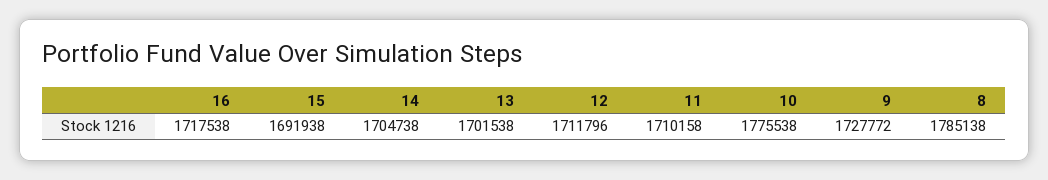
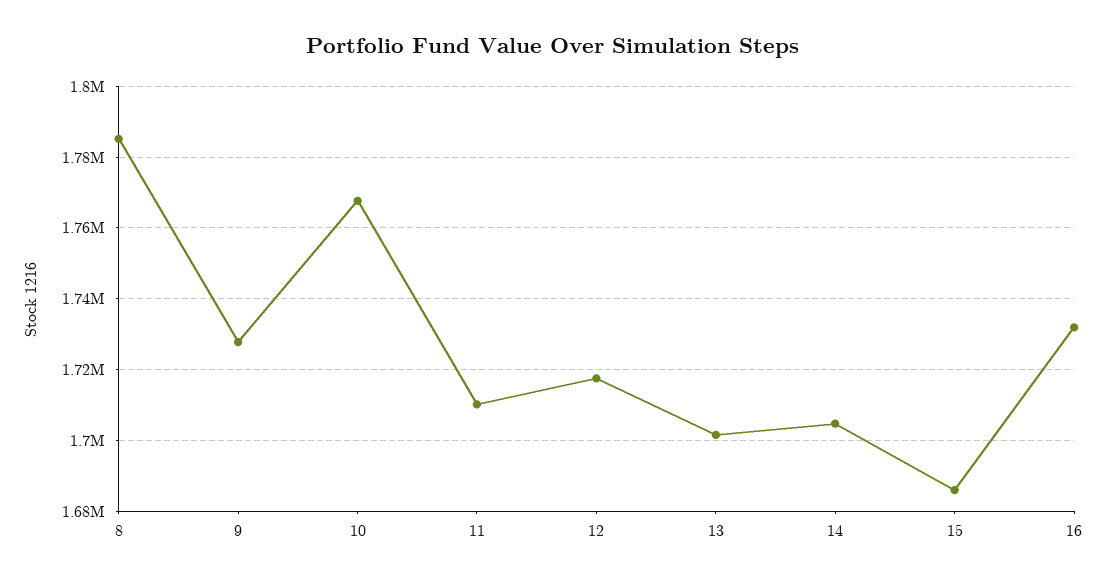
  {
-   "16": 1717538,
+   "16": 1732000,
-   "15": 1691938,
+   "15": 1686000,
    "14": 1704738,
    "13": 1701538,
-   "12": 1711796,
+   "12": 1718000,
    "11": 1710158,
-   "10": 1775538,
+   "10": 1768000,
    "9": 1727772,
    "8": 1785138
  }

